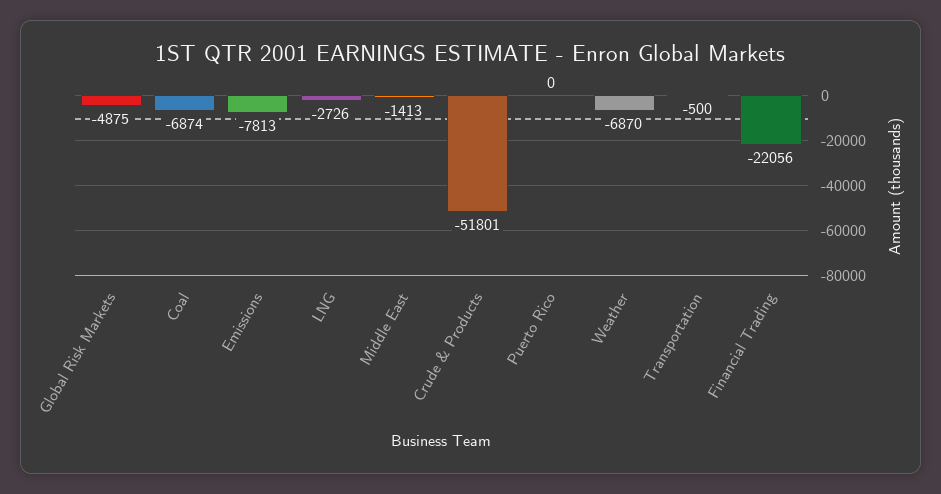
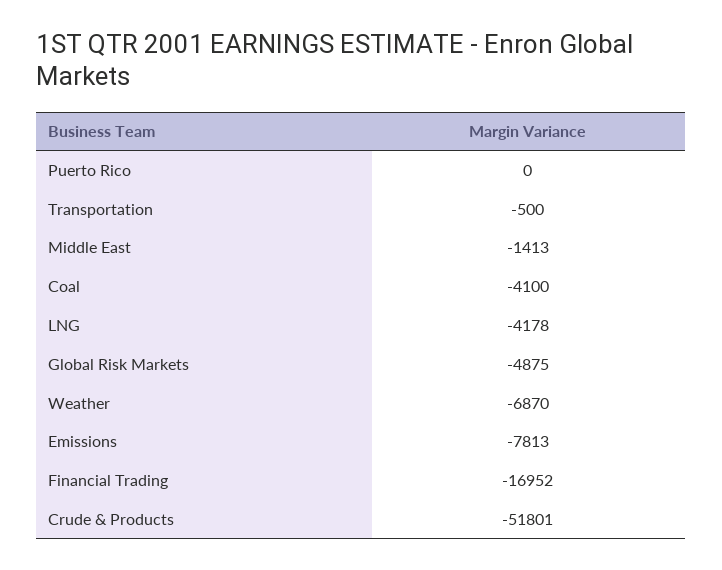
  {
    "Global Risk Markets": -4875,
-   "Coal": -6874,
+   "Coal": -4100,
    "Emissions": -7813,
-   "LNG": -2726,
+   "LNG": -4178,
    "Middle East": -1413,
    "Crude & Products": -51801,
    "Puerto Rico": 0,
    "Weather": -6870,
    "Transportation": -500,
-   "Financial Trading": -22056
+   "Financial Trading": -16952
  }

